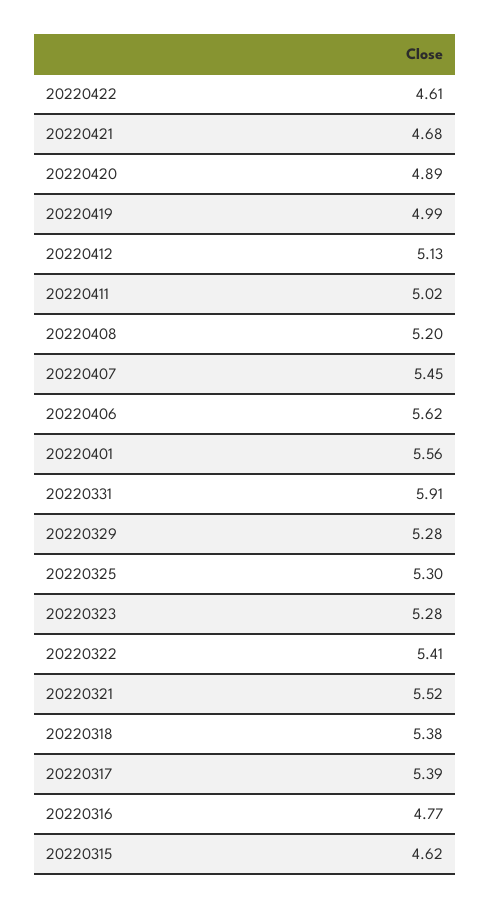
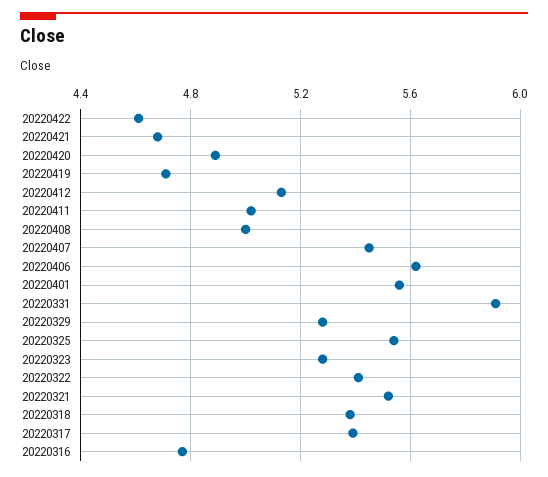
  {
    "20220422": 4.61,
    "20220421": 4.68,
    "20220420": 4.89,
-   "20220419": 4.99,
+   "20220419": 4.7,
    "20220412": 5.13,
    "20220411": 5.02,
-   "20220408": 5.2,
+   "20220408": 5,
    "20220407": 5.45,
    "20220406": 5.62,
    "20220401": 5.56,
    "20220331": 5.91,
    "20220329": 5.28,
-   "20220325": 5.3,
+   "20220325": 5.55,
    "20220323": 5.28,
    "20220322": 5.41,
    "20220321": 5.52,
    "20220318": 5.38,
    "20220317": 5.39,
-   "20220316": 4.77,
+   "20220316": 4.77
-   "20220315": 4.62
  }

